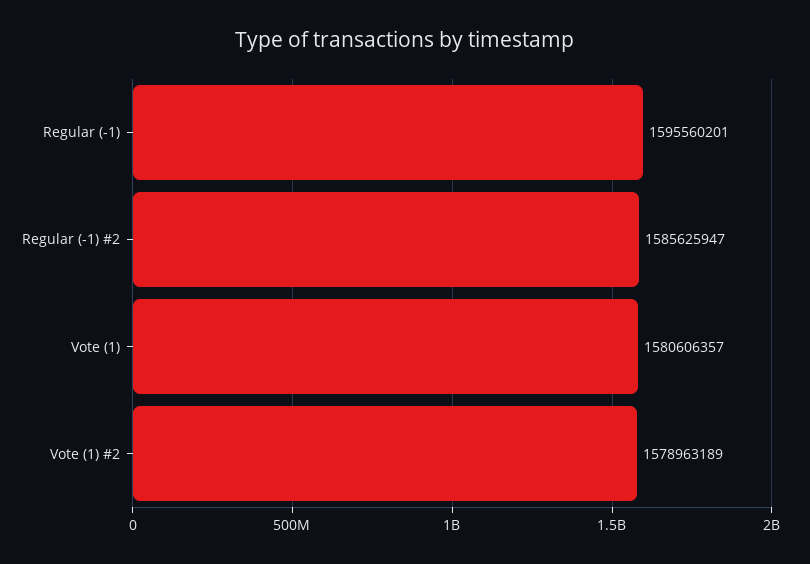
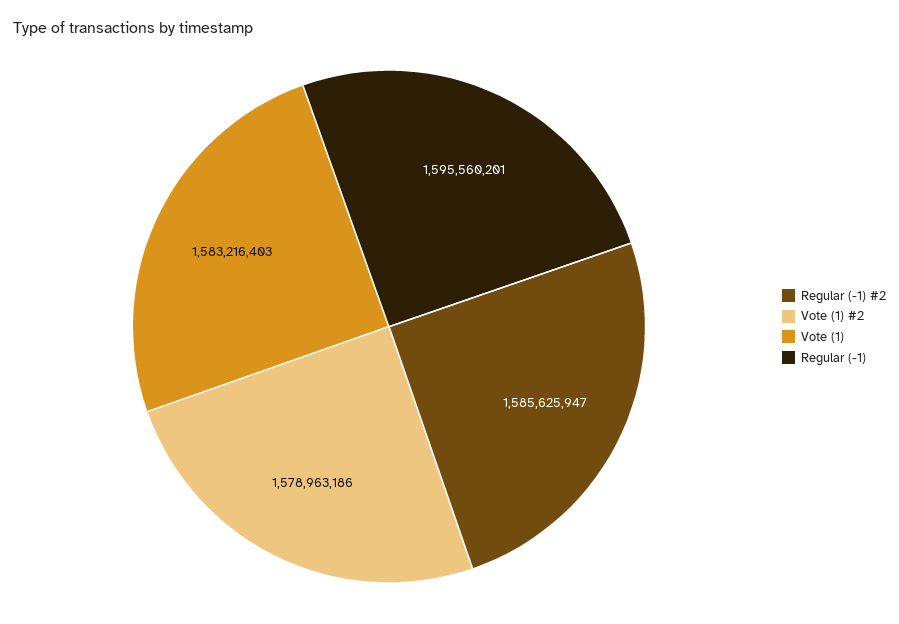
  {
    "Regular (-1)": 1595560201,
    "Regular (-1) #2": 1585625947,
-   "Vote (1)": 1580606357,
+   "Vote (1)": 1583216403,
-   "Vote (1) #2": 1578963189
+   "Vote (1) #2": 1578963186
  }

